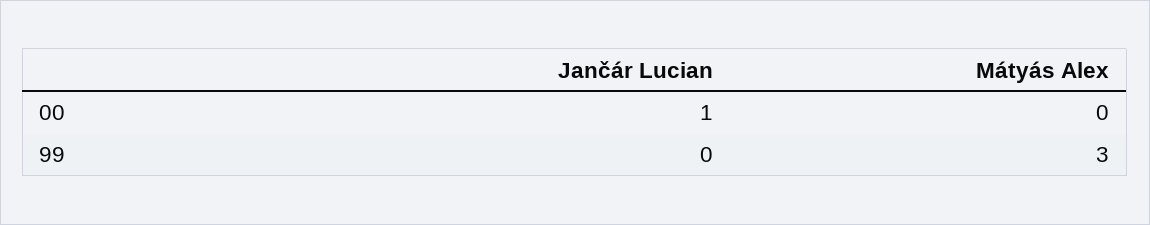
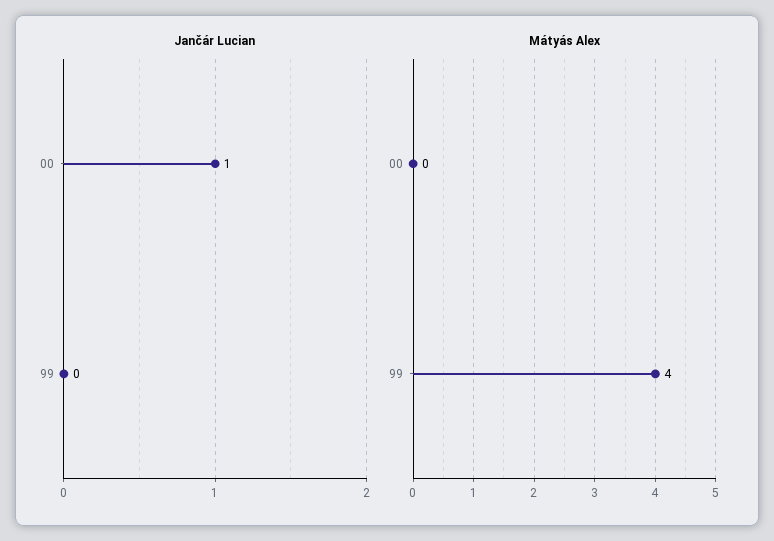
  {
    "Jančár Lucian": {
      "00": 1,
      "99": 0
    },
    "Mátyás Alex": {
      "00": 0,
-     "99": 3
+     "99": 4
    }
  }

